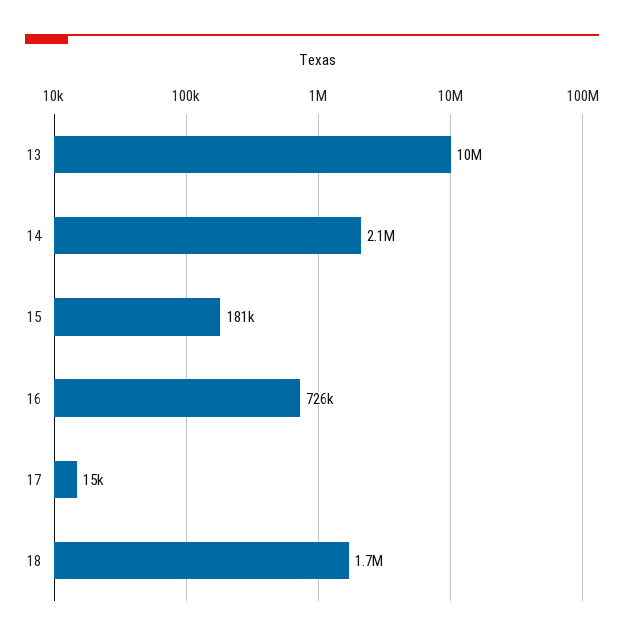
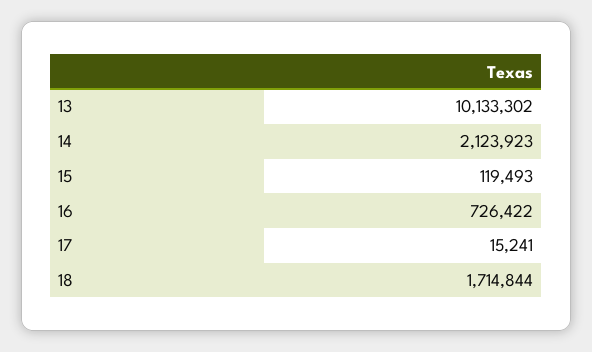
  {
    "13": 10133302,
    "14": 2123923,
-   "15": 181000,
+   "15": 119493,
    "16": 726422,
    "17": 15241,
    "18": 1714844
  }

